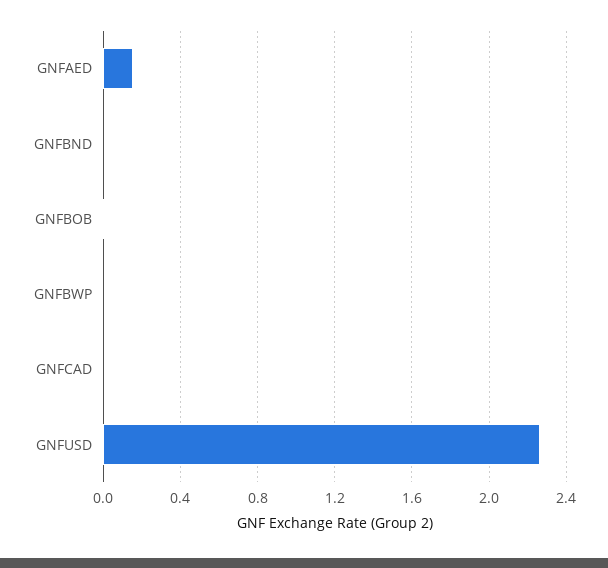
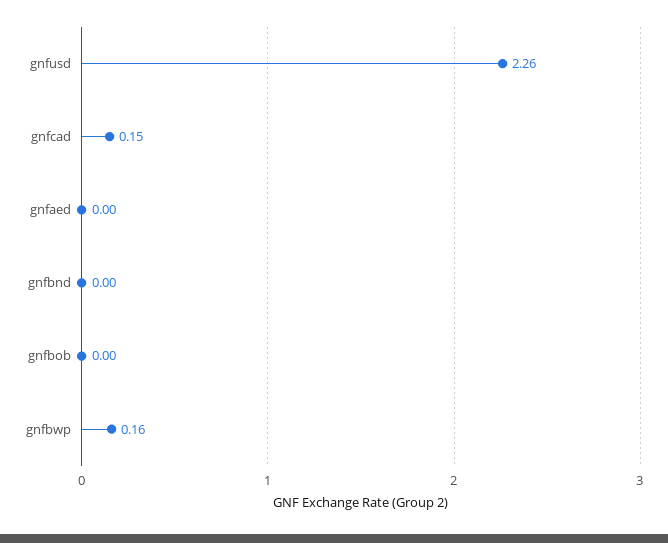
  {
-   "GNFAED": 0.15,
+   "GNFAED": 0,
    "GNFBND": 0,
    "GNFBOB": 0,
-   "GNFBWP": 0,
+   "GNFBWP": 0.16,
-   "GNFCAD": 0,
+   "GNFCAD": 0.15,
    "GNFUSD": 2.26
  }

